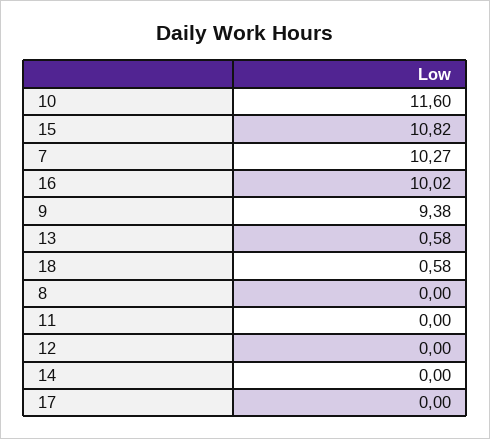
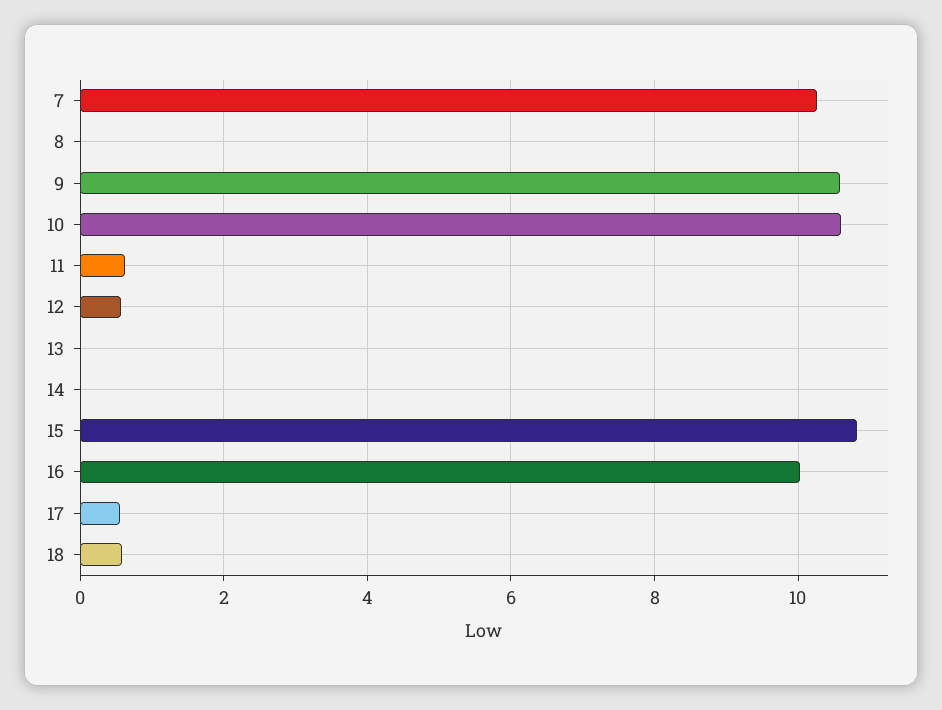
  {
-   "10": 11.6,
+   "10": 10.6,
    "15": 10.82,
    "7": 10.27,
    "16": 10.02,
-   "9": 9.38,
+   "9": 10.6,
-   "13": 0.58,
+   "13": 0,
    "18": 0.58,
    "8": 0,
-   "11": 0,
+   "11": 0.6,
-   "12": 0,
+   "12": 0.6,
    "14": 0,
-   "17": 0
+   "17": 0.6
  }

